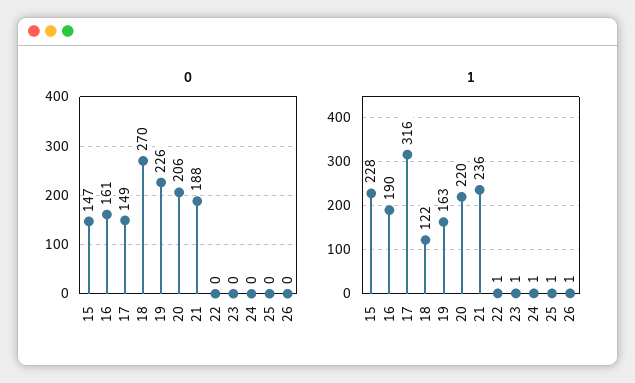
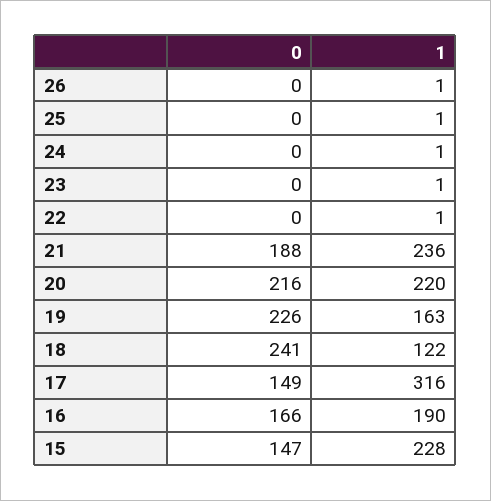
  {
    "0": {
      "15": 147,
-     "16": 161,
+     "16": 166,
      "17": 149,
-     "18": 270,
+     "18": 241,
      "19": 226,
-     "20": 206,
+     "20": 216,
      "21": 188,
      "22": 0,
      "23": 0,
      "24": 0,
      "25": 0,
      "26": 0
    },
    "1": {
      "15": 228,
      "16": 190,
      "17": 316,
      "18": 122,
      "19": 163,
      "20": 220,
      "21": 236,
      "22": 1,
      "23": 1,
      "24": 1,
      "25": 1,
      "26": 1
    }
  }

